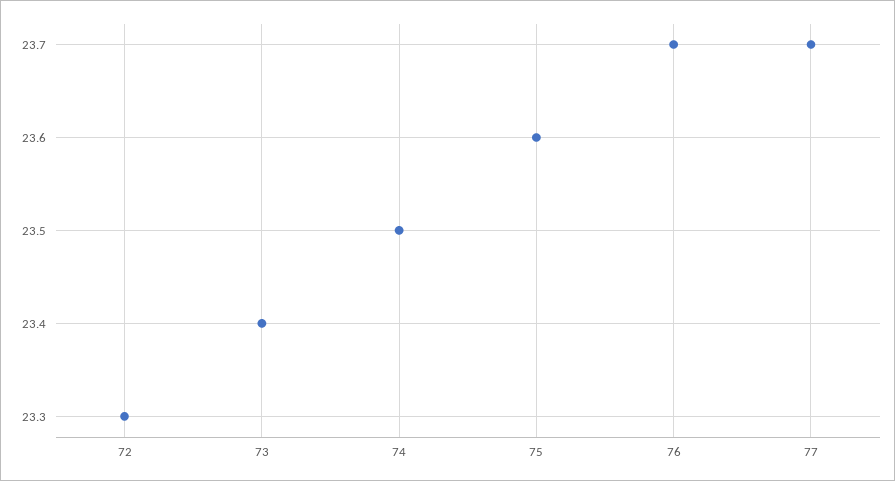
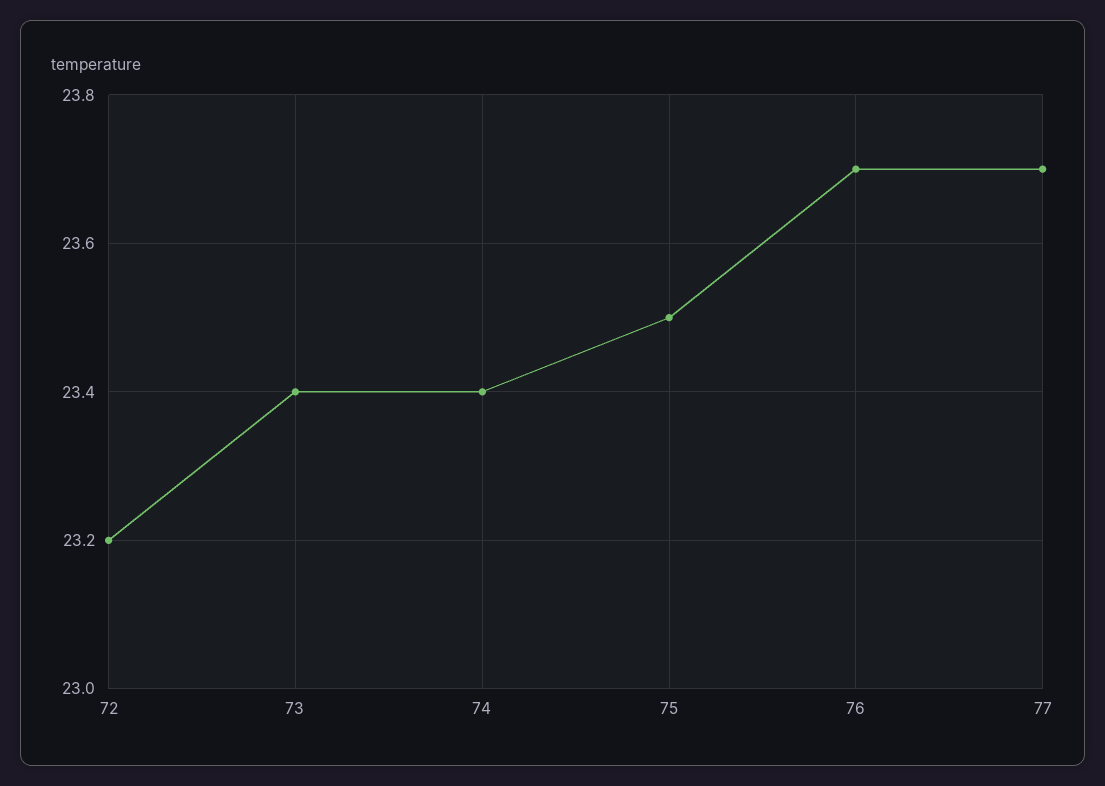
  {
-   "72": 23.3,
+   "72": 23.2,
    "73": 23.4,
-   "74": 23.5,
+   "74": 23.4,
-   "75": 23.6,
+   "75": 23.5,
    "76": 23.7,
    "77": 23.7
  }

